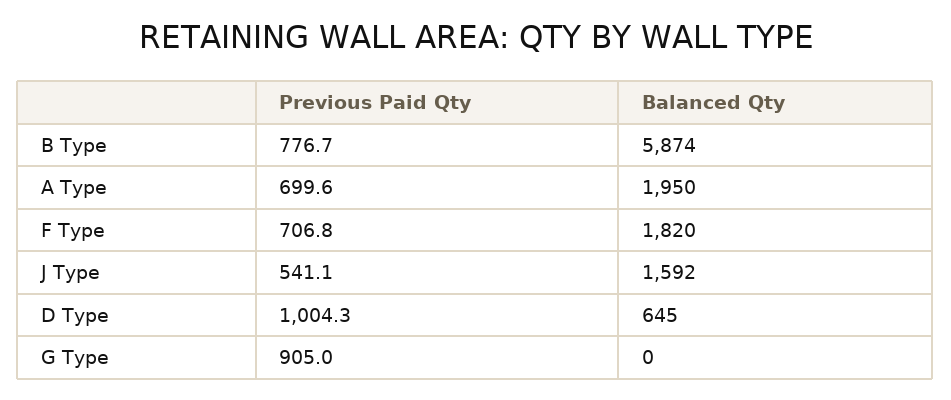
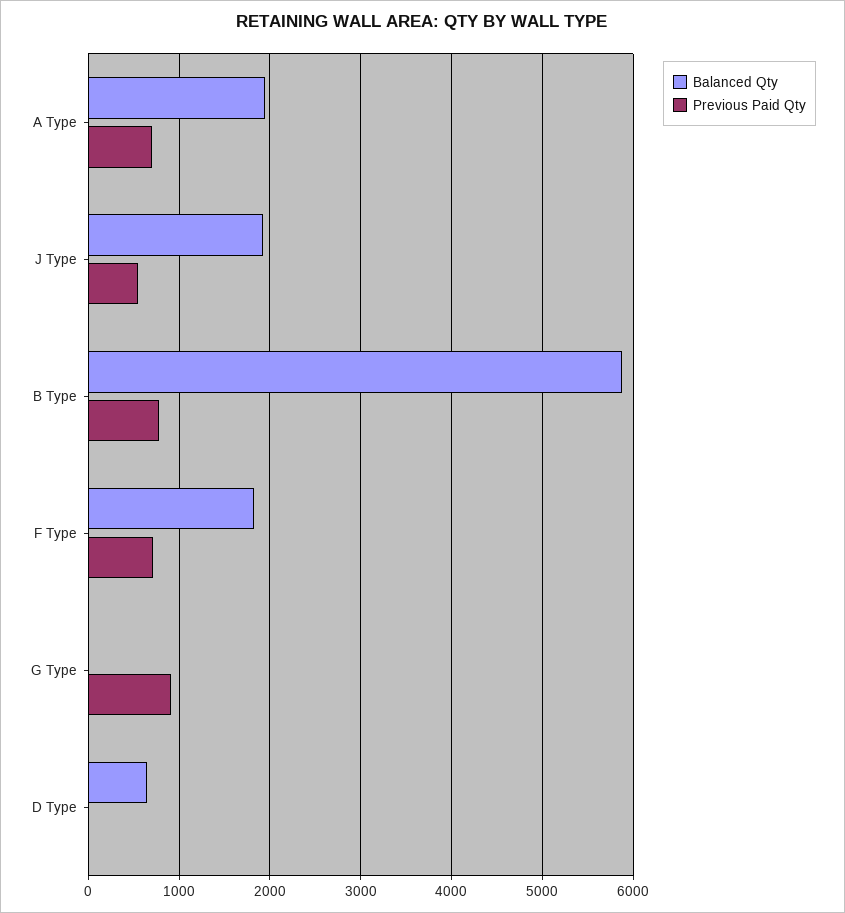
  {
    "Previous Paid Qty": {
      "B Type": 776.7,
      "A Type": 699.6,
      "F Type": 706.8,
      "J Type": 541.1,
-     "D Type": 1004.3,
+     "D Type": 0,
      "G Type": 905
    },
    "Balanced Qty": {
      "B Type": 5874,
      "A Type": 1950,
      "F Type": 1820,
-     "J Type": 1592,
+     "J Type": 1900,
      "D Type": 645,
      "G Type": 0
    }
  }

